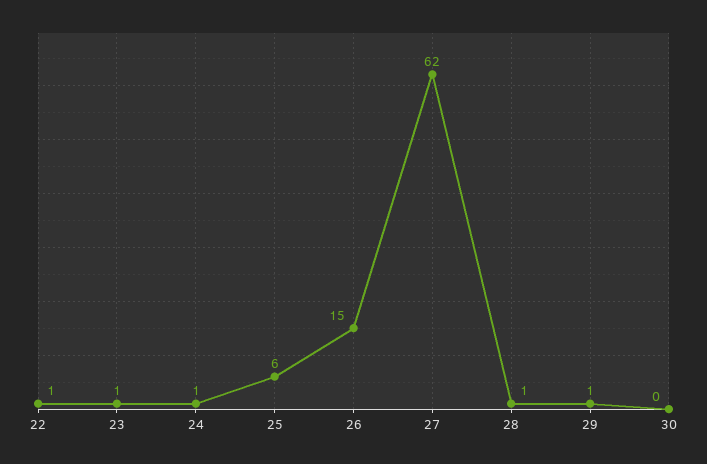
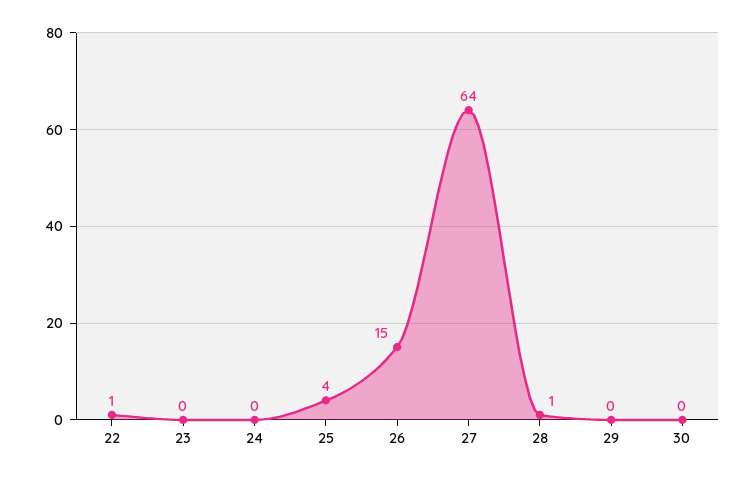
  {
    "22": 1,
-   "23": 1,
+   "23": 0,
-   "24": 1,
+   "24": 0,
-   "25": 6,
+   "25": 4,
    "26": 15,
-   "27": 62,
+   "27": 64,
    "28": 1,
-   "29": 1,
+   "29": 0,
    "30": 0
  }

